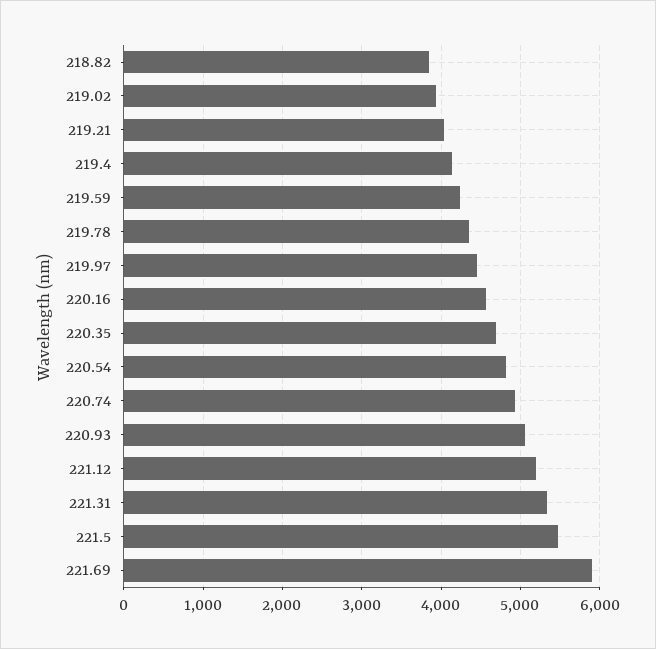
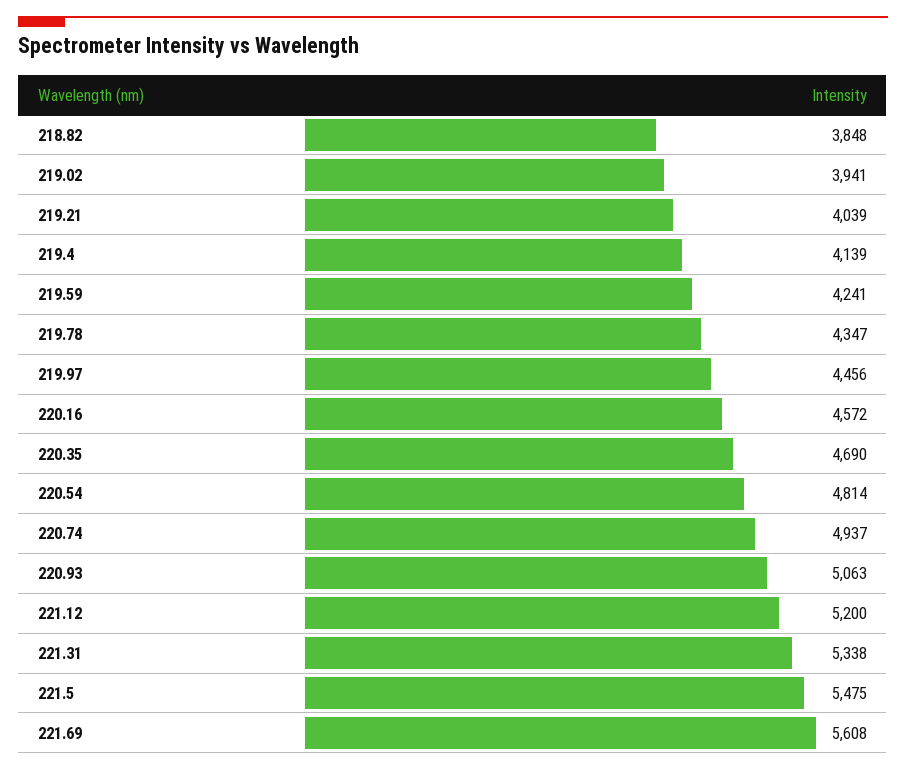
  {
    "218.82": 3848,
    "219.02": 3941,
    "219.21": 4039,
    "219.4": 4139,
    "219.59": 4241,
    "219.78": 4347,
    "219.97": 4456,
    "220.16": 4572,
    "220.35": 4690,
    "220.54": 4814,
    "220.74": 4937,
    "220.93": 5063,
    "221.12": 5200,
    "221.31": 5338,
    "221.5": 5475,
-   "221.69": 5900
+   "221.69": 5608
  }

